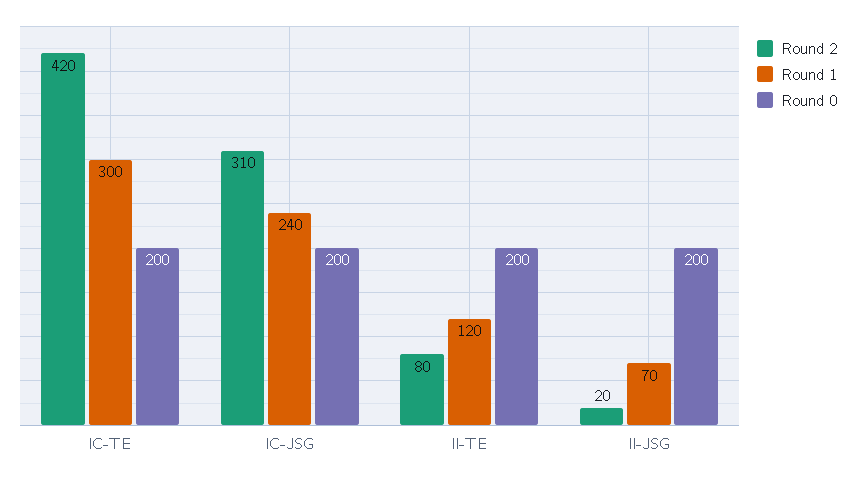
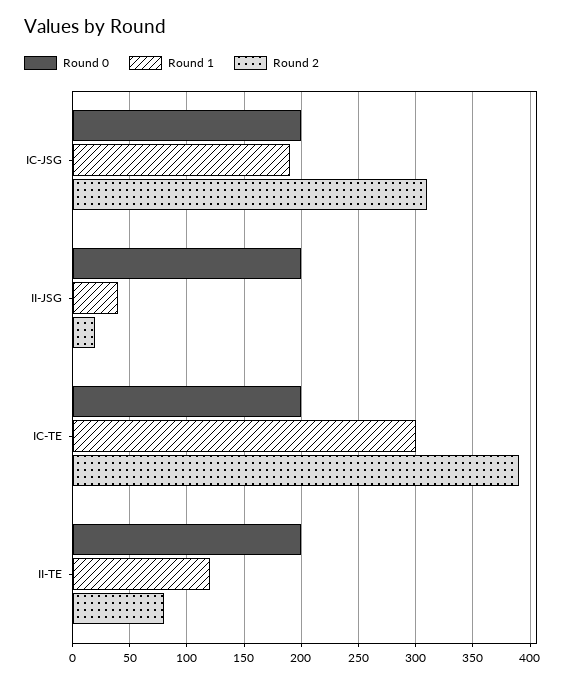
  {
    "Round 2": {
-     "IC-TE": 420,
+     "IC-TE": 390,
      "IC-JSG": 310,
      "II-TE": 80,
      "II-JSG": 20
    },
    "Round 1": {
      "IC-TE": 300,
-     "IC-JSG": 240,
+     "IC-JSG": 190,
      "II-TE": 120,
-     "II-JSG": 70
+     "II-JSG": 40
    },
    "Round 0": {
      "IC-TE": 200,
      "IC-JSG": 200,
      "II-TE": 200,
      "II-JSG": 200
    }
  }

